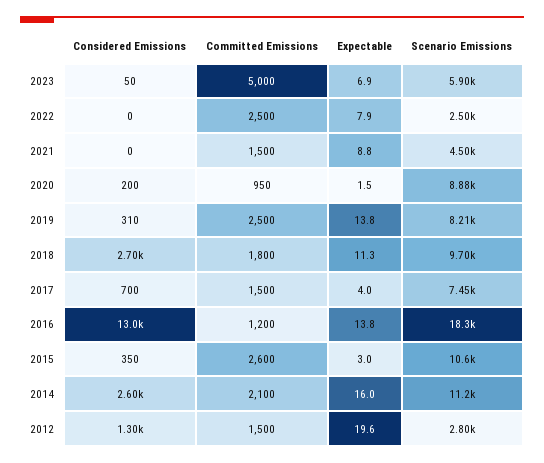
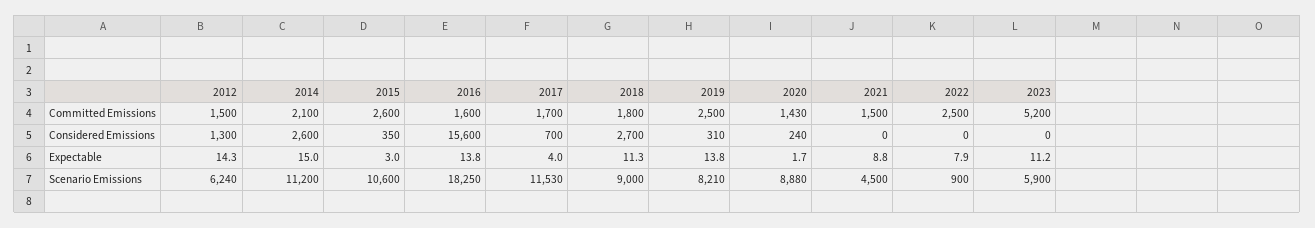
  {
    "Considered Emissions": {
-     "2023": 50,
+     "2023": 0,
      "2022": 0,
      "2021": 0,
-     "2020": 200,
+     "2020": 240,
      "2019": 310,
      "2018": 2700,
      "2017": 700,
-     "2016": 13000,
+     "2016": 15600,
      "2015": 350,
      "2014": 2600,
      "2012": 1300
    },
    "Committed Emissions": {
-     "2023": 5000,
+     "2023": 5200,
      "2022": 2500,
      "2021": 1500,
-     "2020": 950,
+     "2020": 1430,
      "2019": 2500,
      "2018": 1800,
-     "2017": 1500,
+     "2017": 1700,
-     "2016": 1200,
+     "2016": 1600,
      "2015": 2600,
      "2014": 2100,
      "2012": 1500
    },
    "Expectable": {
-     "2023": 6.9,
+     "2023": 11.2,
      "2022": 7.9,
      "2021": 8.8,
-     "2020": 1.5,
+     "2020": 1.7,
      "2019": 13.8,
      "2018": 11.3,
      "2017": 4,
      "2016": 13.8,
      "2015": 3,
-     "2014": 16,
+     "2014": 15,
-     "2012": 19.6
+     "2012": 14.3
    },
    "Scenario Emissions": {
      "2023": 5900,
-     "2022": 2500,
+     "2022": 900,
      "2021": 4500,
      "2020": 8880,
      "2019": 8210,
-     "2018": 9700,
+     "2018": 9000,
-     "2017": 7450,
+     "2017": 11530,
      "2016": 18250,
      "2015": 10600,
      "2014": 11200,
-     "2012": 2800
+     "2012": 6240
    }
  }

